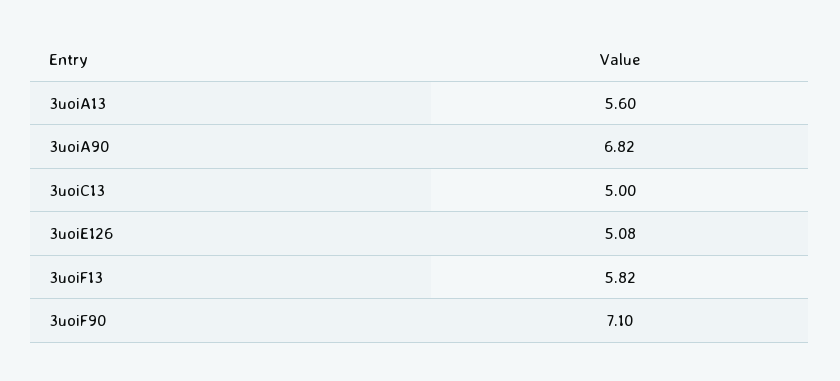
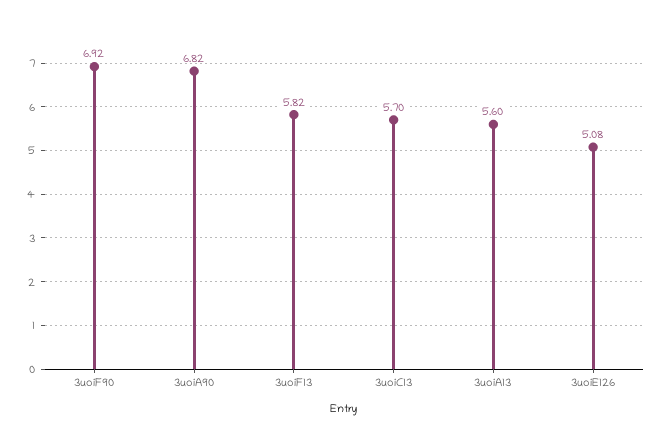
  {
    "3uoiA13": 5.6,
    "3uoiA90": 6.82,
-   "3uoiC13": 5,
+   "3uoiC13": 5.7,
    "3uoiE126": 5.08,
    "3uoiF13": 5.82,
-   "3uoiF90": 7.1
+   "3uoiF90": 6.92
  }

